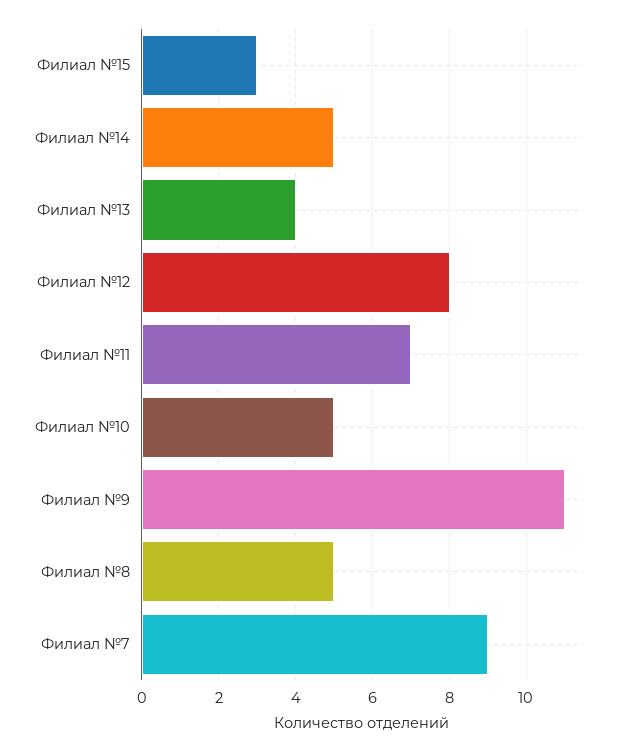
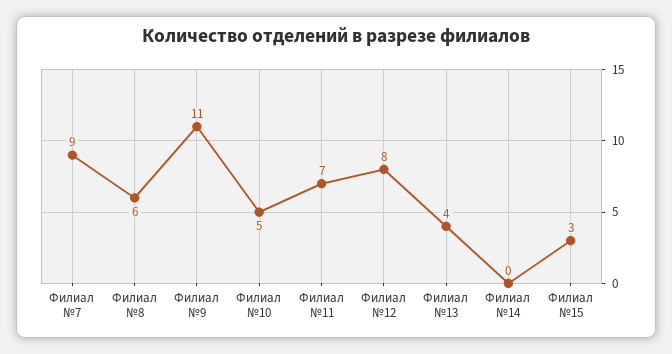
  {
    "Филиал №15": 3,
-   "Филиал №14": 5,
+   "Филиал №14": 0,
    "Филиал №13": 4,
    "Филиал №12": 8,
    "Филиал №11": 7,
    "Филиал №10": 5,
    "Филиал №9": 11,
-   "Филиал №8": 5,
+   "Филиал №8": 6,
    "Филиал №7": 9
  }

